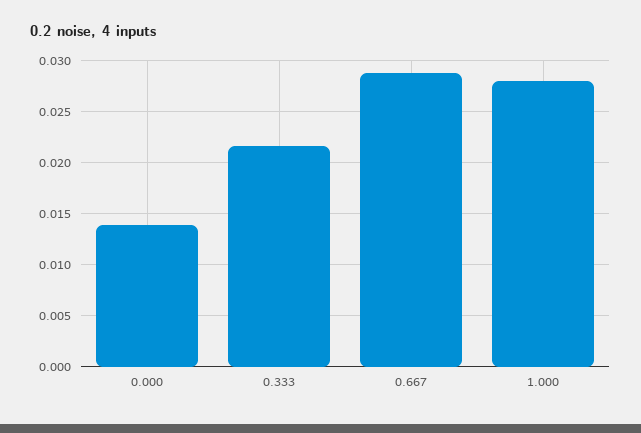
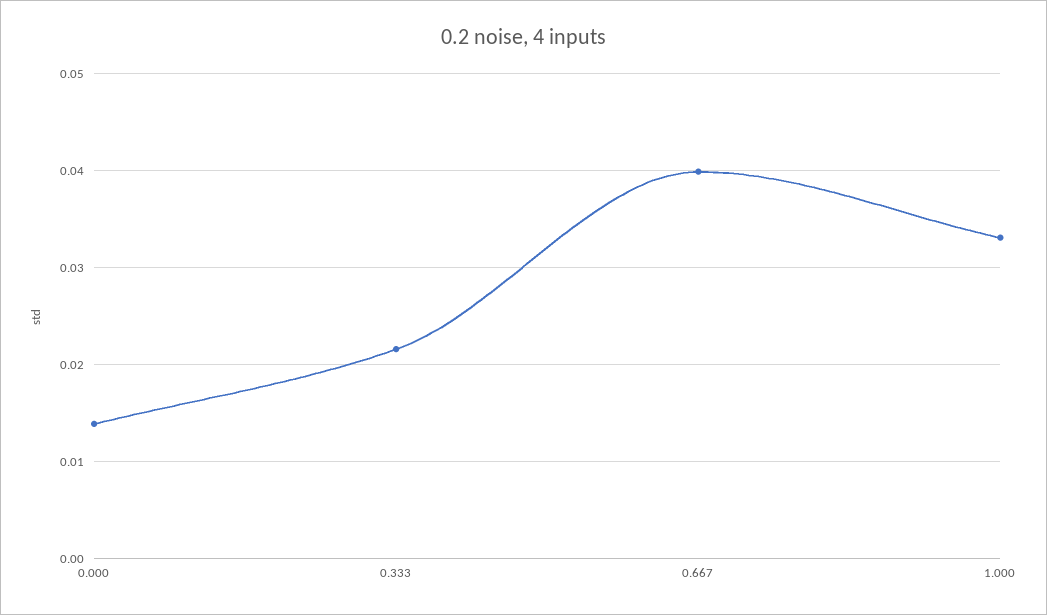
  {
    "0.000": 0.014,
    "0.333": 0.022,
-   "0.667": 0.029,
+   "0.667": 0.04,
-   "1.000": 0.028
+   "1.000": 0.033
  }

